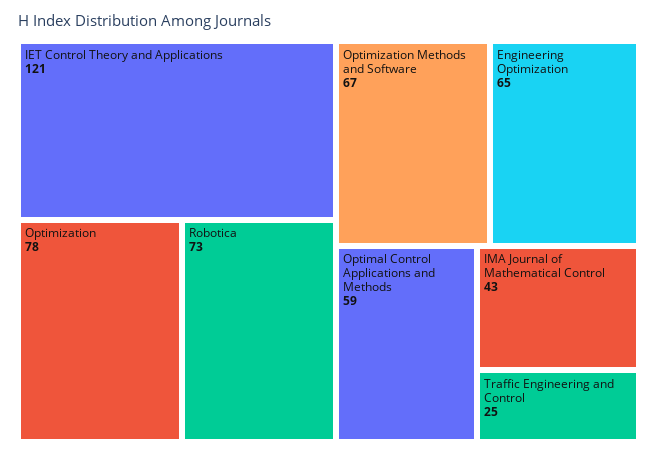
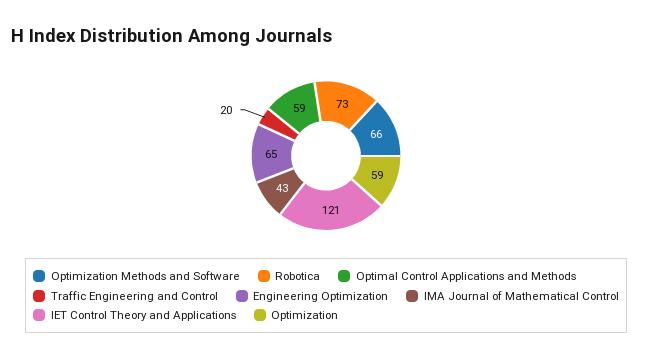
  {
    "IET Control Theory and Applications": 121,
-   "Optimization": 78,
+   "Optimization": 59,
    "Robotica": 73,
-   "Optimization Methods and Software": 67,
+   "Optimization Methods and Software": 66,
    "Engineering Optimization": 65,
    "Optimal Control Applications and Methods": 59,
    "IMA Journal of Mathematical Control": 43,
-   "Traffic Engineering and Control": 25
+   "Traffic Engineering and Control": 20
  }

